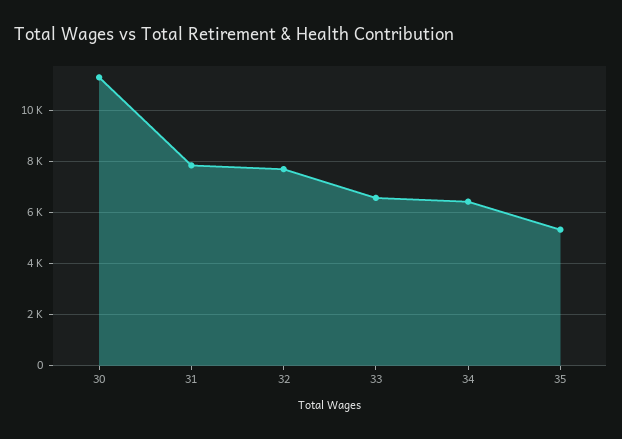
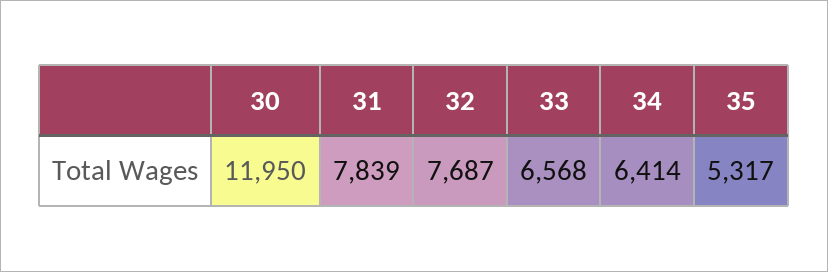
  {
-   "30": 11250,
+   "30": 11950,
    "31": 7839,
    "32": 7687,
    "33": 6568,
    "34": 6414,
    "35": 5317
  }

